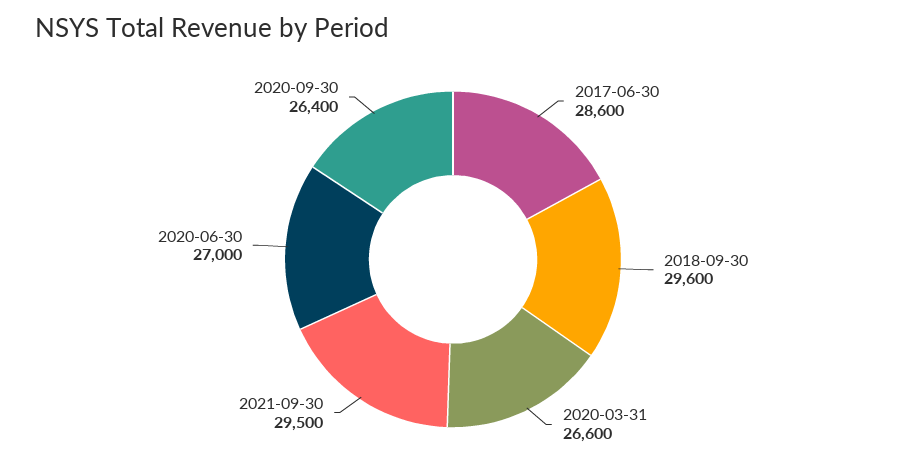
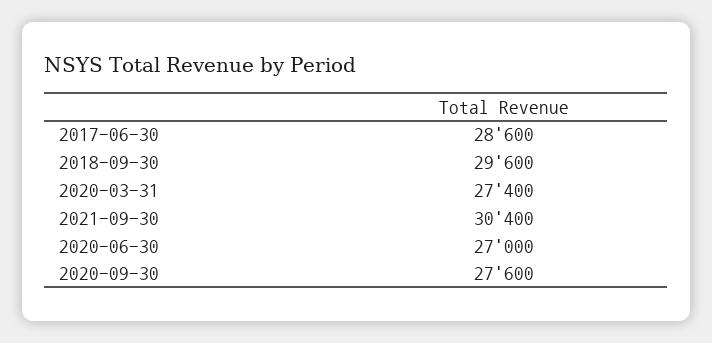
  {
    "2017-06-30": 28600,
    "2018-09-30": 29600,
-   "2020-03-31": 26600,
+   "2020-03-31": 27400,
-   "2021-09-30": 29500,
+   "2021-09-30": 30400,
    "2020-06-30": 27000,
-   "2020-09-30": 26400
+   "2020-09-30": 27600
  }

